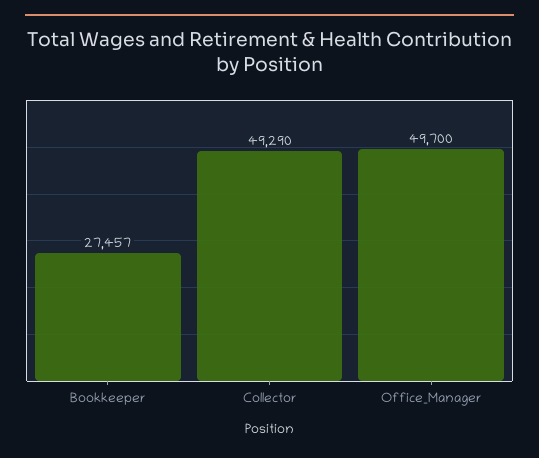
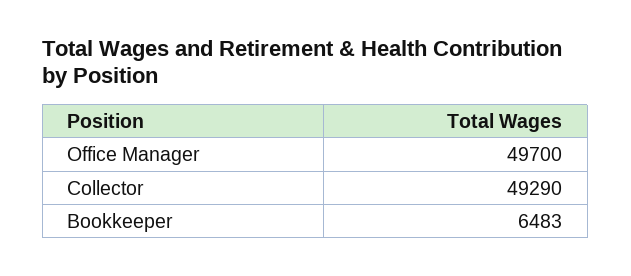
  {
-   "Bookkeeper": 27457,
+   "Bookkeeper": 6483,
    "Collector": 49290,
    "Office_Manager": 49700
  }

